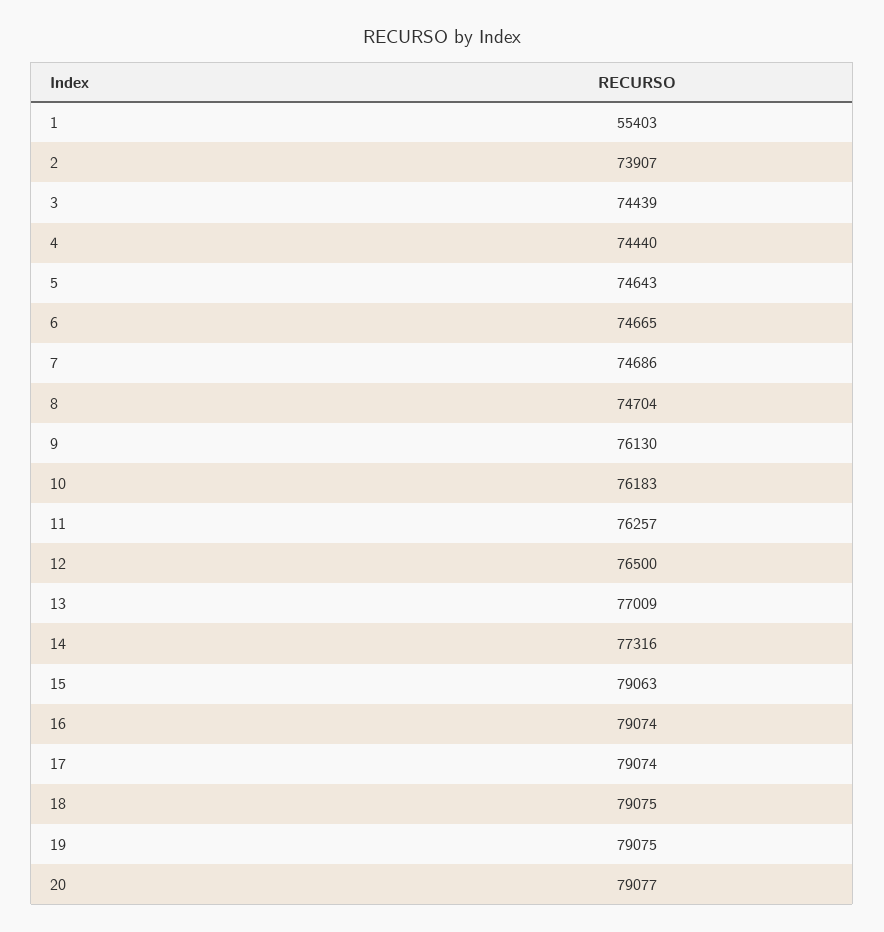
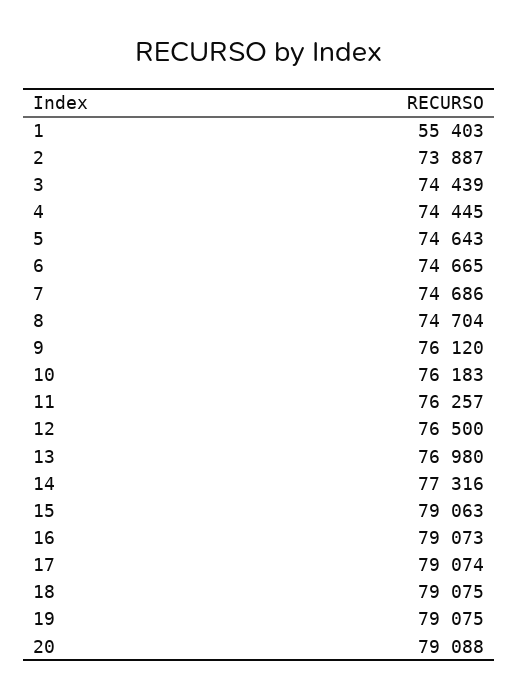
  {
    "1": 55403,
-   "2": 73907,
+   "2": 73887,
    "3": 74439,
-   "4": 74440,
+   "4": 74445,
    "5": 74643,
    "6": 74665,
    "7": 74686,
    "8": 74704,
-   "9": 76130,
+   "9": 76120,
    "10": 76183,
    "11": 76257,
    "12": 76500,
-   "13": 77009,
+   "13": 76980,
    "14": 77316,
    "15": 79063,
-   "16": 79074,
+   "16": 79073,
    "17": 79074,
    "18": 79075,
    "19": 79075,
-   "20": 79077
+   "20": 79088
  }

